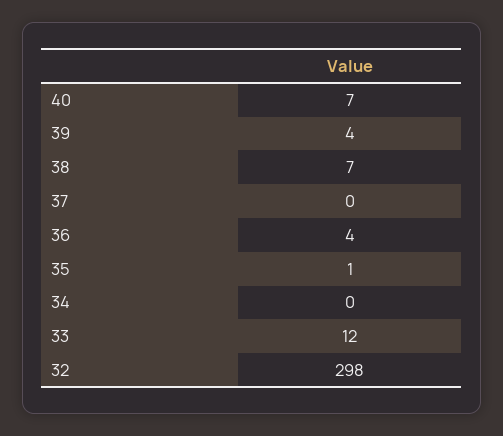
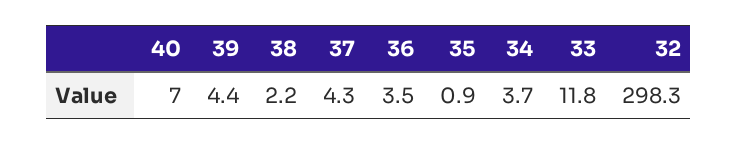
  {
    "40": 7,
    "39": 4.4,
-   "38": 7,
+   "38": 2.2,
-   "37": 0,
+   "37": 4.3,
    "36": 3.5,
    "35": 0.9,
-   "34": 0,
+   "34": 3.7,
    "33": 11.8,
    "32": 298.3
  }

